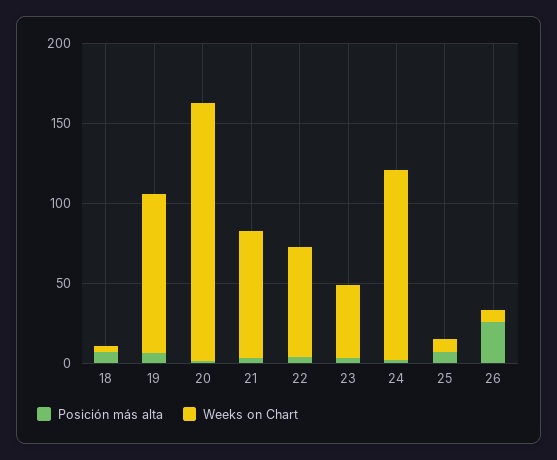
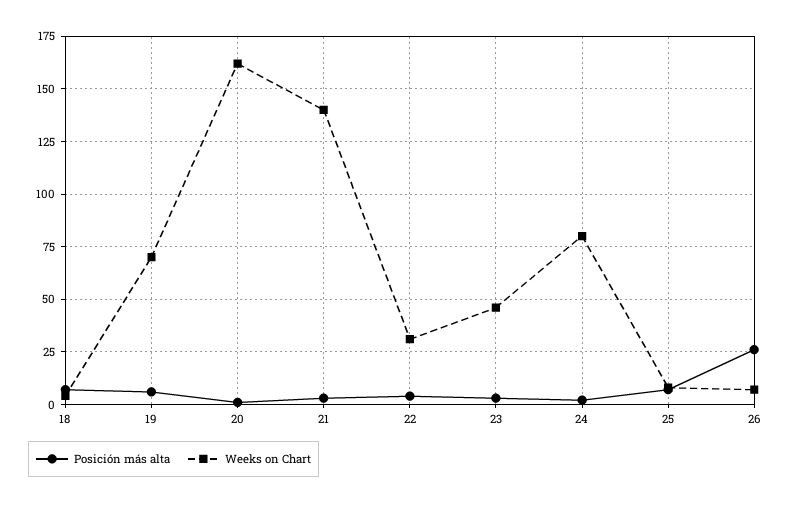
  {
    "Posición más alta": {
      "18": 5,
      "19": 5,
      "20": 0,
      "21": 5,
      "22": 5,
      "23": 5,
      "24": 0,
      "25": 5,
      "26": 25
    },
    "Weeks on Chart": {
      "18": 5,
-     "19": 100,
+     "19": 70,
      "20": 160,
-     "21": 80,
+     "21": 140,
-     "22": 70,
+     "22": 30,
      "23": 45,
-     "24": 120,
+     "24": 80,
      "25": 10,
      "26": 5
    }
  }

